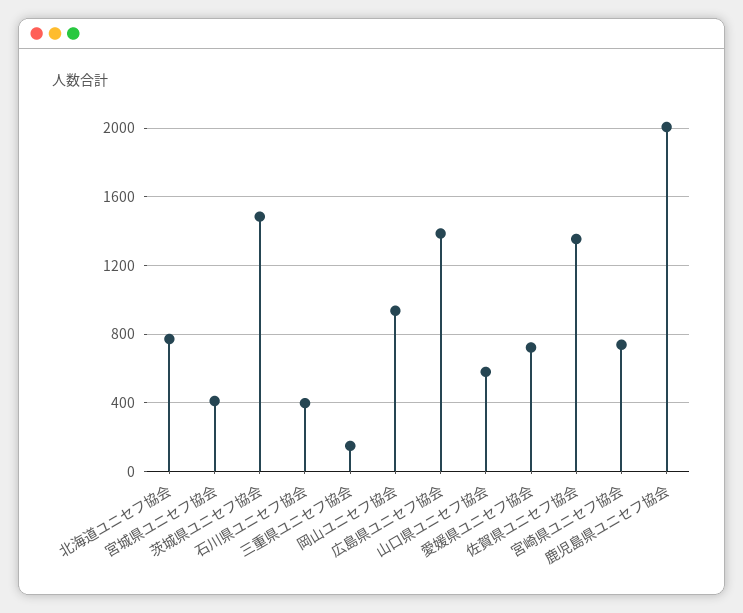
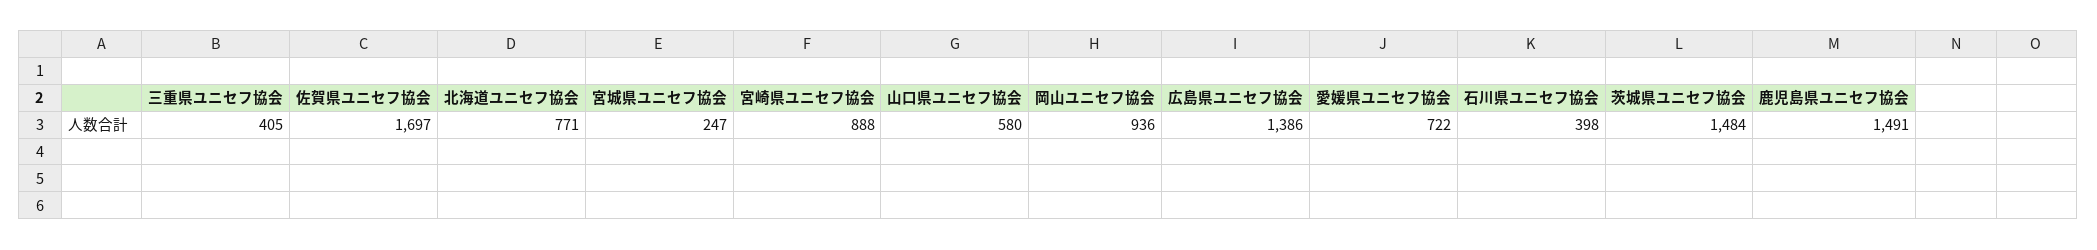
  {
    "北海道ユニセフ協会": 771,
-   "宮城県ユニセフ協会": 400,
+   "宮城県ユニセフ協会": 247,
    "茨城県ユニセフ協会": 1484,
    "石川県ユニセフ協会": 398,
-   "三重県ユニセフ協会": 150,
+   "三重県ユニセフ協会": 405,
    "岡山ユニセフ協会": 936,
    "広島県ユニセフ協会": 1386,
    "山口県ユニセフ協会": 580,
    "愛媛県ユニセフ協会": 722,
-   "佐賀県ユニセフ協会": 1350,
+   "佐賀県ユニセフ協会": 1697,
-   "宮崎県ユニセフ協会": 750,
+   "宮崎県ユニセフ協会": 888,
-   "鹿児島県ユニセフ協会": 2000
+   "鹿児島県ユニセフ協会": 1491
  }

